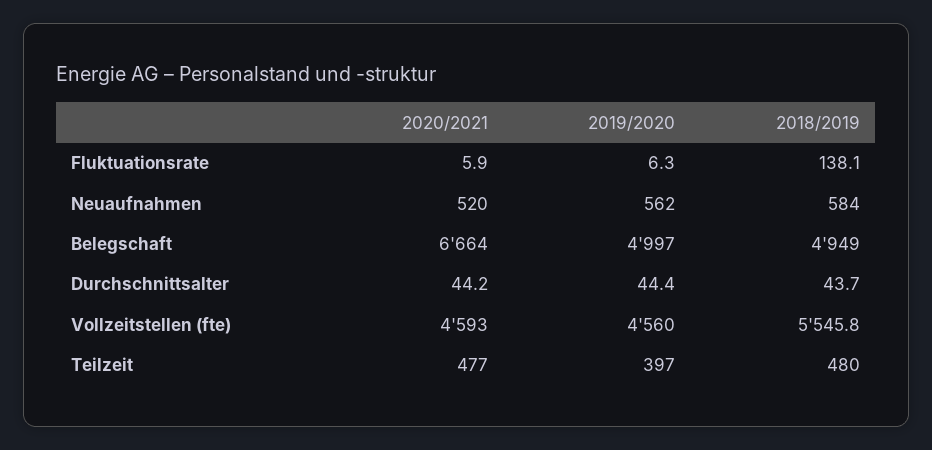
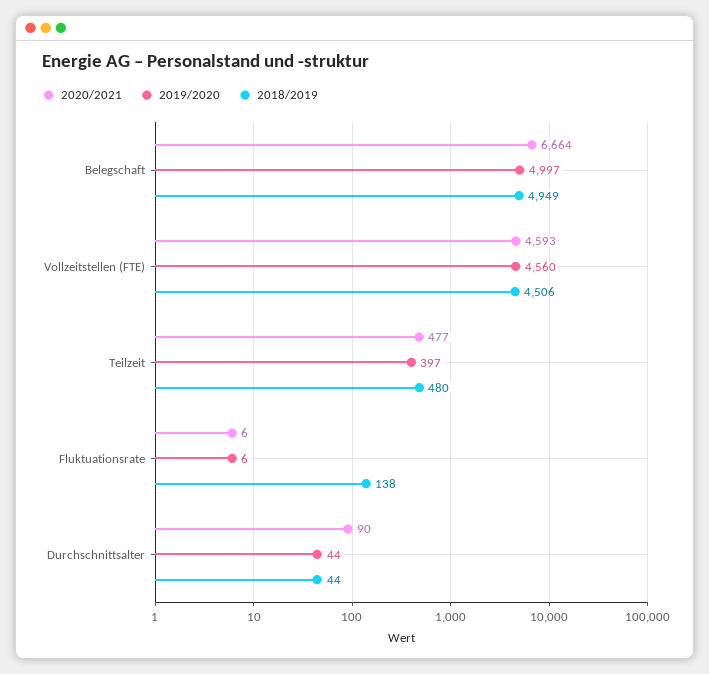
  {
    "2020/2021": {
      "Fluktuationsrate": 5.9,
-     "Neuaufnahmen": 520,
      "Belegschaft": 6664,
-     "Durchschnittsalter": 44.2,
+     "Durchschnittsalter": 90,
      "Vollzeitstellen (fte)": 4593,
      "Teilzeit": 477
    },
    "2019/2020": {
      "Fluktuationsrate": 6.3,
-     "Neuaufnahmen": 562,
      "Belegschaft": 4997,
      "Durchschnittsalter": 44.4,
      "Vollzeitstellen (fte)": 4560,
      "Teilzeit": 397
    },
    "2018/2019": {
      "Fluktuationsrate": 138.1,
-     "Neuaufnahmen": 584,
      "Belegschaft": 4949,
      "Durchschnittsalter": 43.7,
-     "Vollzeitstellen (fte)": 5545.8,
+     "Vollzeitstellen (fte)": 4506,
      "Teilzeit": 480
    }
  }

